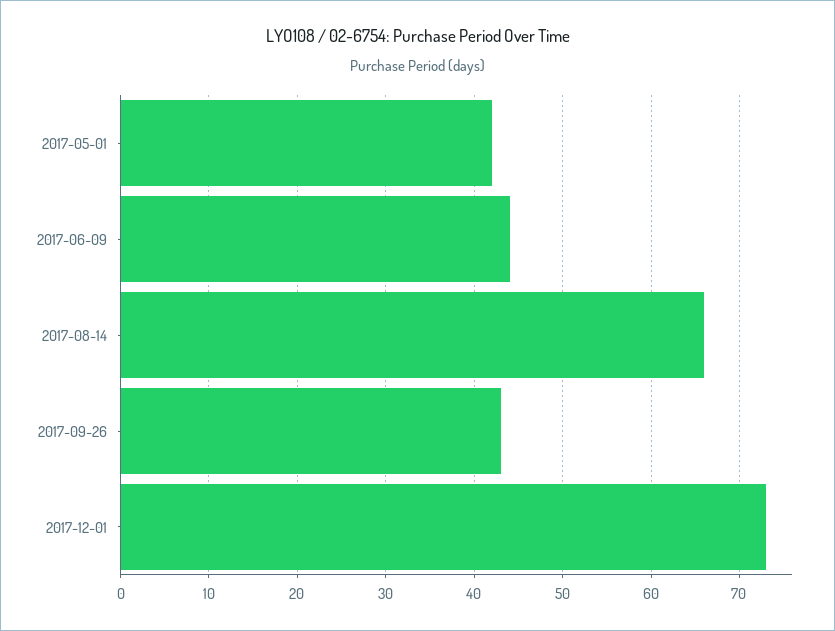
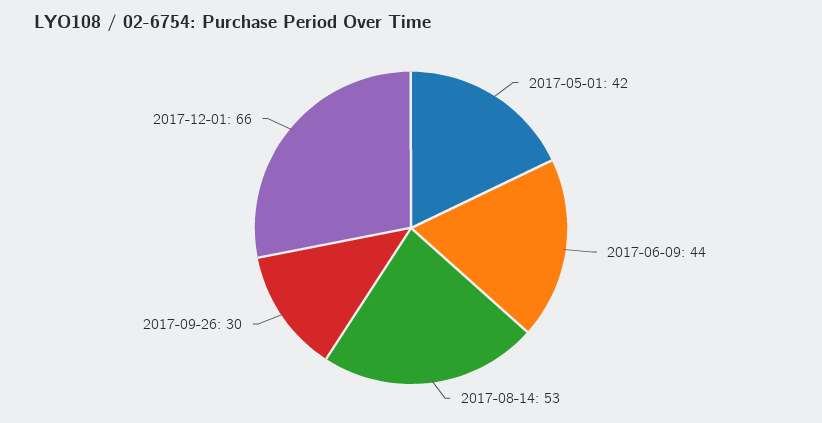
  {
    "2017-05-01": 42,
    "2017-06-09": 44,
-   "2017-08-14": 66,
+   "2017-08-14": 53,
-   "2017-09-26": 43,
+   "2017-09-26": 30,
-   "2017-12-01": 73
+   "2017-12-01": 66
  }

